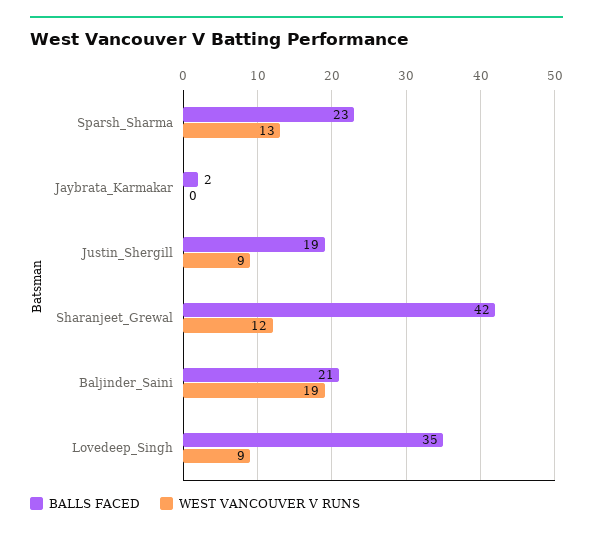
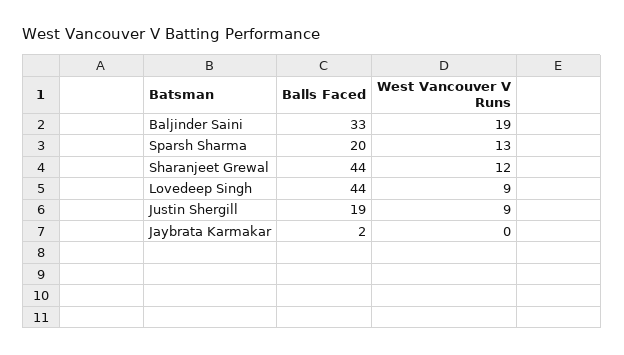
  {
    "BALLS FACED": {
-     "Sparsh_Sharma": 23,
+     "Sparsh_Sharma": 20,
      "Jaybrata_Karmakar": 2,
      "Justin_Shergill": 19,
-     "Sharanjeet_Grewal": 42,
+     "Sharanjeet_Grewal": 44,
-     "Baljinder_Saini": 21,
+     "Baljinder_Saini": 33,
-     "Lovedeep_Singh": 35
+     "Lovedeep_Singh": 44
    },
    "WEST VANCOUVER V RUNS": {
      "Sparsh_Sharma": 13,
      "Jaybrata_Karmakar": 0,
      "Justin_Shergill": 9,
      "Sharanjeet_Grewal": 12,
      "Baljinder_Saini": 19,
      "Lovedeep_Singh": 9
    }
  }

